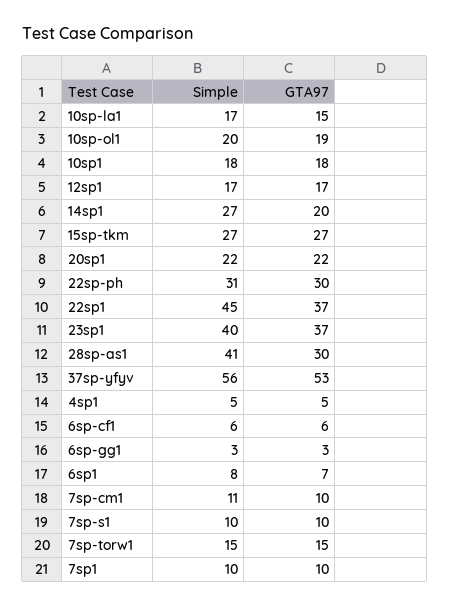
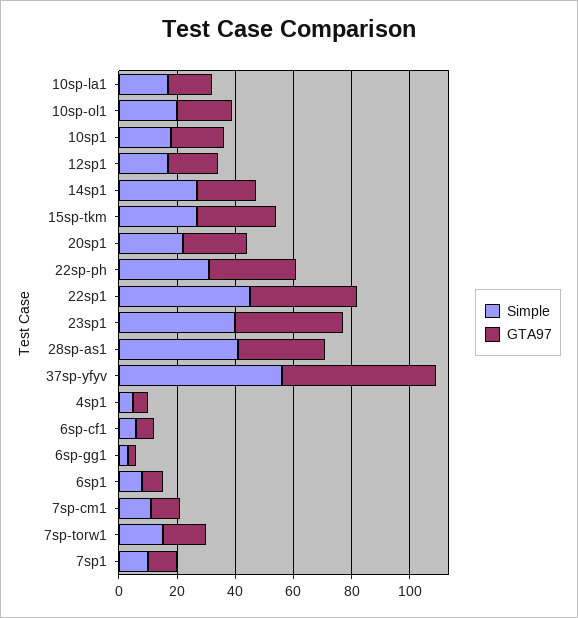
  {
    "Simple": {
      "10sp-la1": 17,
      "10sp-ol1": 20,
      "10sp1": 18,
      "12sp1": 17,
      "14sp1": 27,
      "15sp-tkm": 27,
      "20sp1": 22,
      "22sp-ph": 31,
      "22sp1": 45,
      "23sp1": 40,
      "28sp-as1": 41,
      "37sp-yfyv": 56,
      "4sp1": 5,
      "6sp-cf1": 6,
      "6sp-gg1": 3,
      "6sp1": 8,
      "7sp-cm1": 11,
-     "7sp-s1": 10,
      "7sp-torw1": 15,
      "7sp1": 10
    },
    "GTA97": {
      "10sp-la1": 15,
      "10sp-ol1": 19,
      "10sp1": 18,
      "12sp1": 17,
      "14sp1": 20,
      "15sp-tkm": 27,
      "20sp1": 22,
      "22sp-ph": 30,
      "22sp1": 37,
      "23sp1": 37,
      "28sp-as1": 30,
      "37sp-yfyv": 53,
      "4sp1": 5,
      "6sp-cf1": 6,
      "6sp-gg1": 3,
      "6sp1": 7,
      "7sp-cm1": 10,
-     "7sp-s1": 10,
      "7sp-torw1": 15,
      "7sp1": 10
    }
  }

